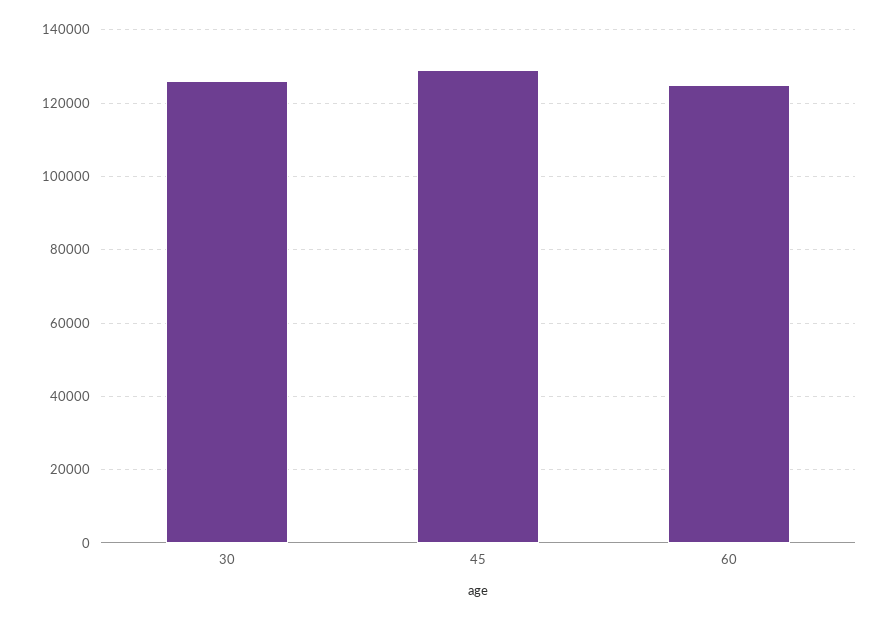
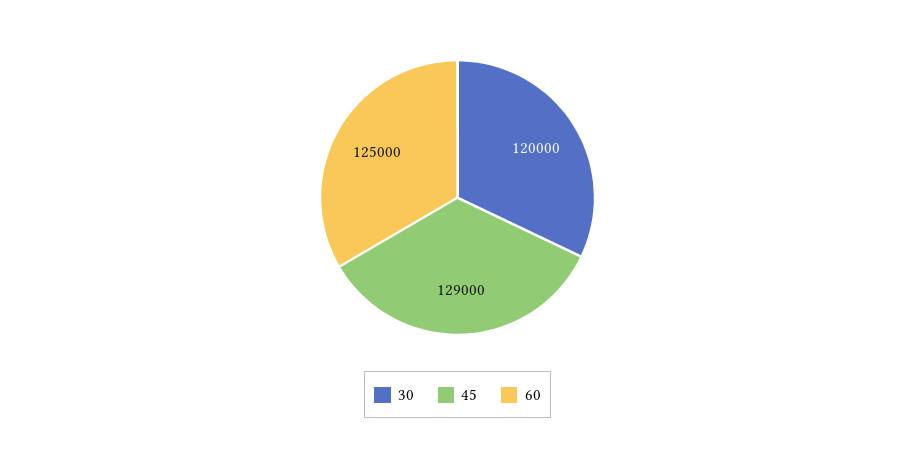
  {
-   "30": 126000,
+   "30": 120000,
    "45": 129000,
    "60": 125000
  }

